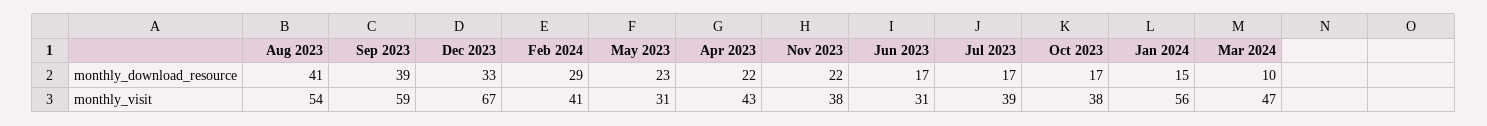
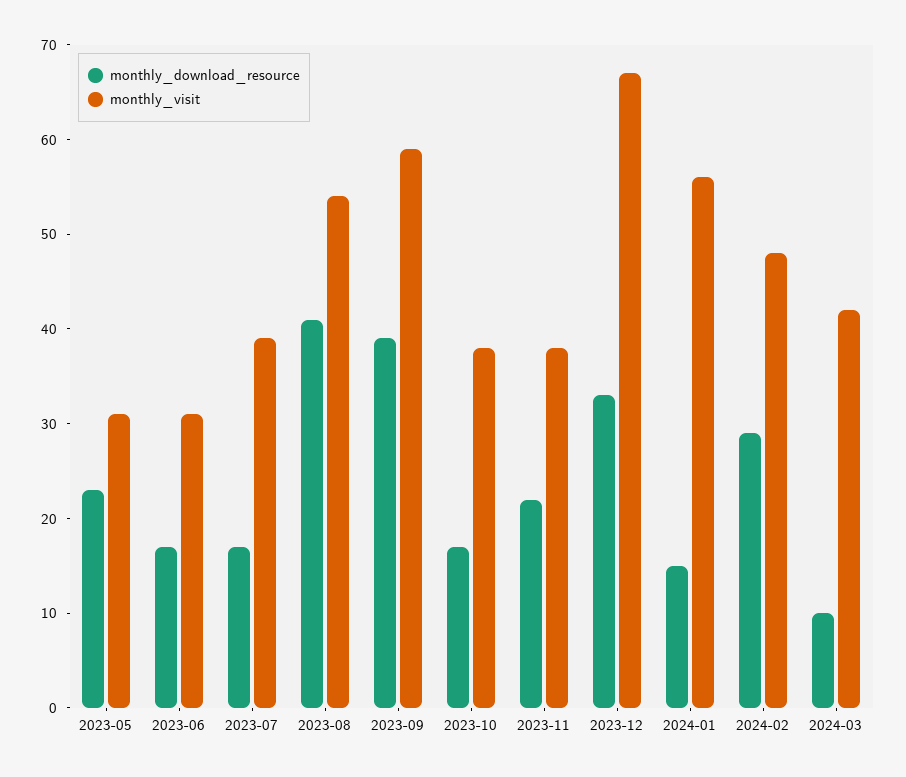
  {
    "monthly_download_resource": {
      "Aug 2023": 41,
      "Sep 2023": 39,
      "Dec 2023": 33,
      "Feb 2024": 29,
      "May 2023": 23,
-     "Apr 2023": 22,
      "Nov 2023": 22,
      "Jun 2023": 17,
      "Jul 2023": 17,
      "Oct 2023": 17,
      "Jan 2024": 15,
      "Mar 2024": 10
    },
    "monthly_visit": {
      "Aug 2023": 54,
      "Sep 2023": 59,
      "Dec 2023": 67,
-     "Feb 2024": 41,
+     "Feb 2024": 48,
      "May 2023": 31,
-     "Apr 2023": 43,
      "Nov 2023": 38,
      "Jun 2023": 31,
      "Jul 2023": 39,
      "Oct 2023": 38,
      "Jan 2024": 56,
-     "Mar 2024": 47
+     "Mar 2024": 42
    }
  }

